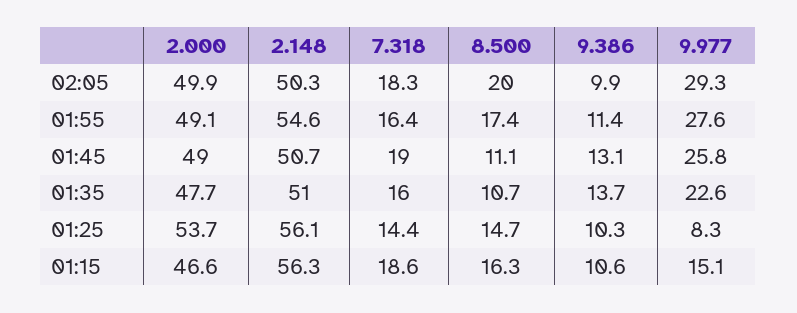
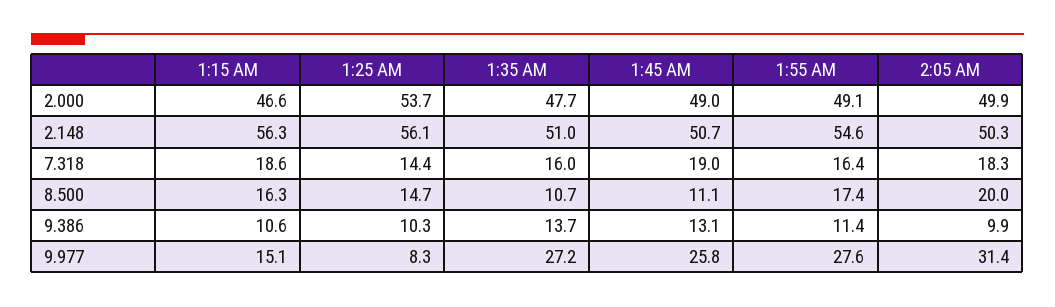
  {
    "2.000": {
      "02:05": 49.9,
      "01:55": 49.1,
      "01:45": 49,
      "01:35": 47.7,
      "01:25": 53.7,
      "01:15": 46.6
    },
    "2.148": {
      "02:05": 50.3,
      "01:55": 54.6,
      "01:45": 50.7,
      "01:35": 51,
      "01:25": 56.1,
      "01:15": 56.3
    },
    "7.318": {
      "02:05": 18.3,
      "01:55": 16.4,
      "01:45": 19,
      "01:35": 16,
      "01:25": 14.4,
      "01:15": 18.6
    },
    "8.500": {
      "02:05": 20,
      "01:55": 17.4,
      "01:45": 11.1,
      "01:35": 10.7,
      "01:25": 14.7,
      "01:15": 16.3
    },
    "9.386": {
      "02:05": 9.9,
      "01:55": 11.4,
      "01:45": 13.1,
      "01:35": 13.7,
      "01:25": 10.3,
      "01:15": 10.6
    },
    "9.977": {
-     "02:05": 29.3,
+     "02:05": 31.4,
      "01:55": 27.6,
      "01:45": 25.8,
-     "01:35": 22.6,
+     "01:35": 27.2,
      "01:25": 8.3,
      "01:15": 15.1
    }
  }

